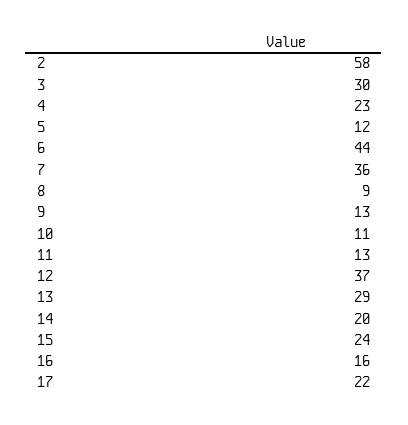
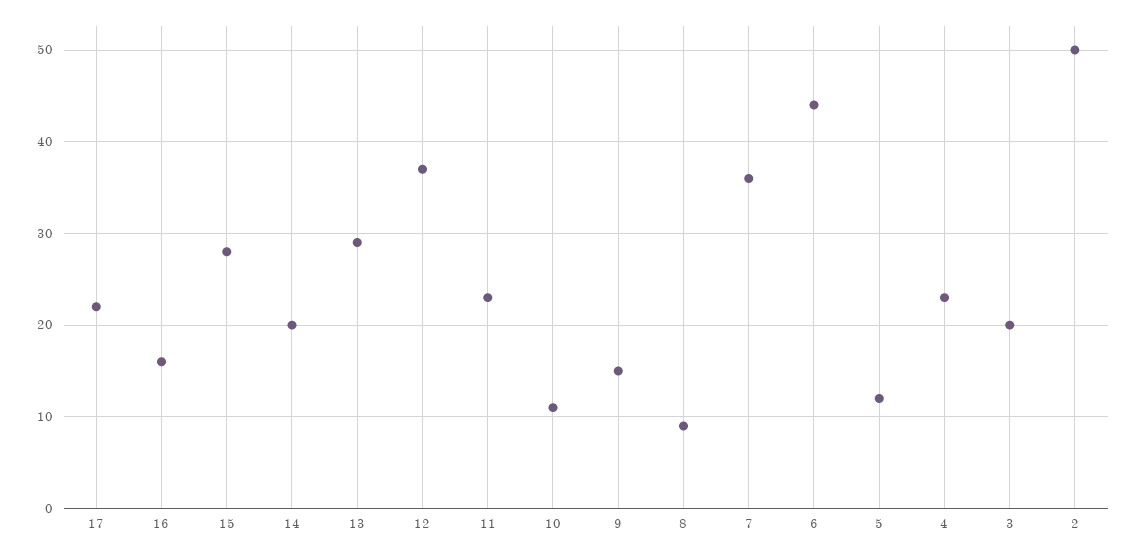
  {
-   "2": 58,
+   "2": 50,
-   "3": 30,
+   "3": 20,
    "4": 23,
    "5": 12,
    "6": 44,
    "7": 36,
    "8": 9,
-   "9": 13,
+   "9": 15,
    "10": 11,
-   "11": 13,
+   "11": 23,
    "12": 37,
    "13": 29,
    "14": 20,
-   "15": 24,
+   "15": 28,
    "16": 16,
    "17": 22
  }

